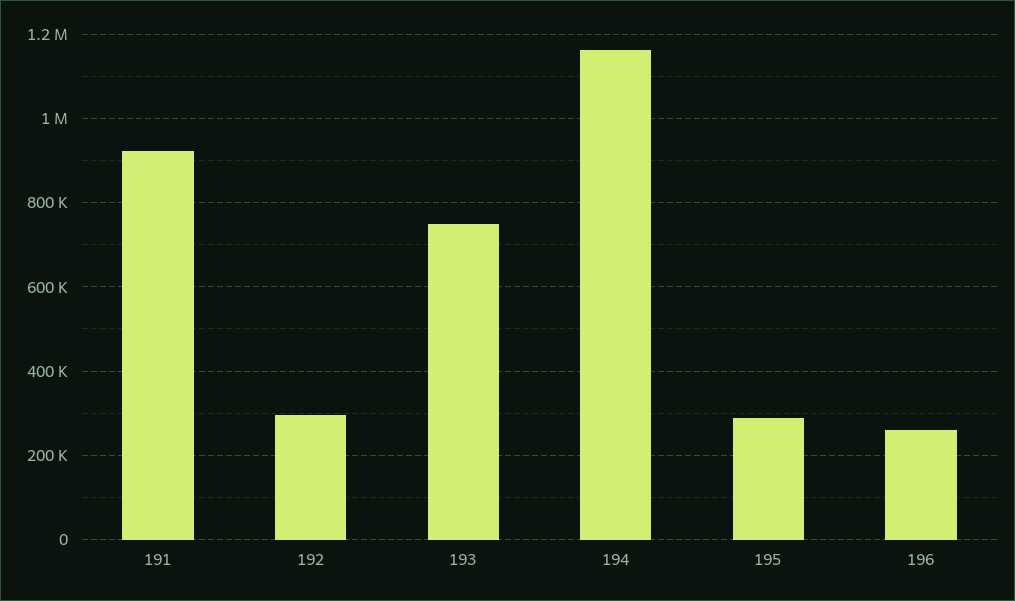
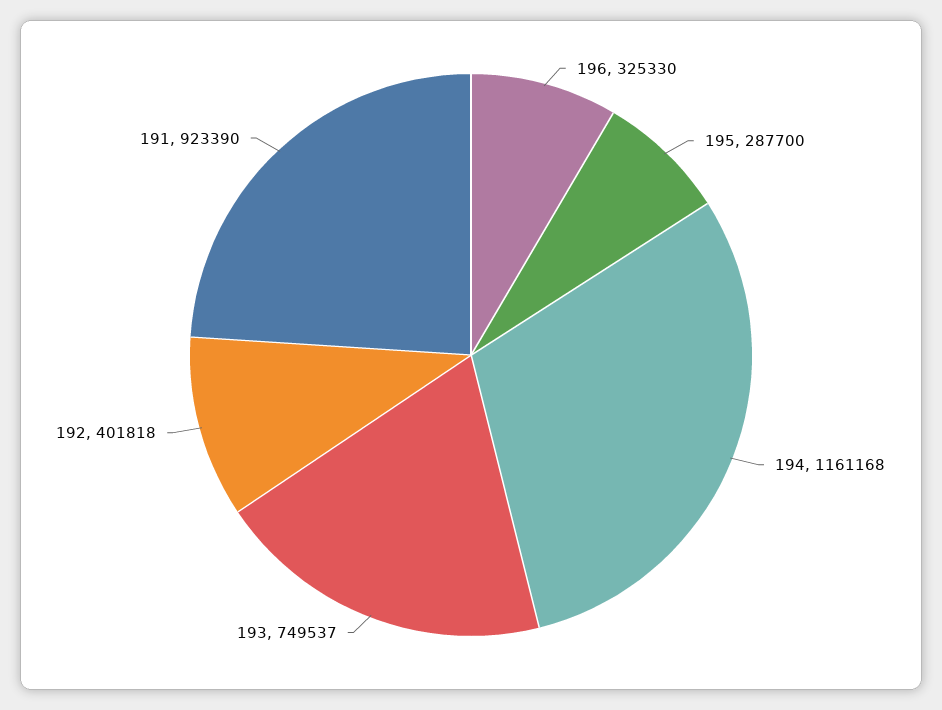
  {
    "191": 923390,
-   "192": 300000,
+   "192": 401818,
    "193": 749537,
    "194": 1161168,
    "195": 287700,
-   "196": 260000
+   "196": 325330
  }

